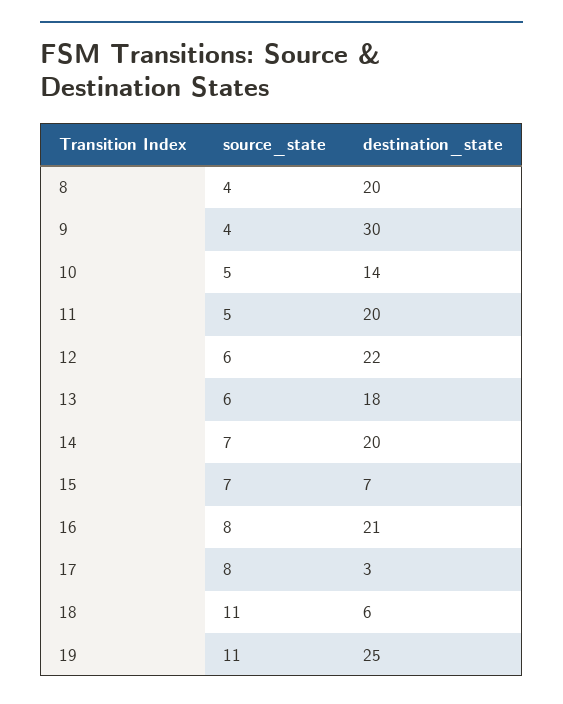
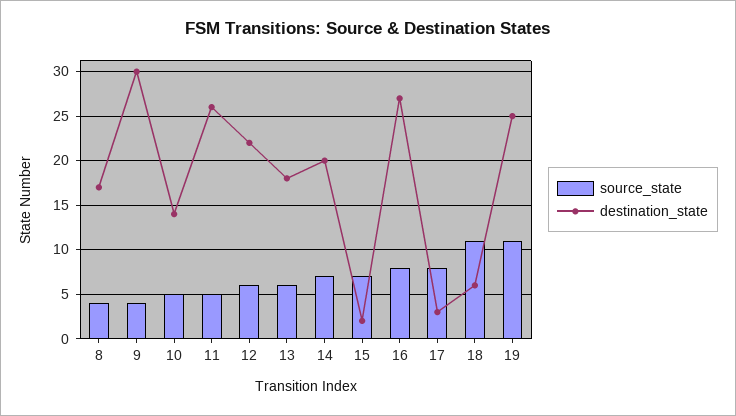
  {
    "source_state": {
      "8": 4,
      "9": 4,
      "10": 5,
      "11": 5,
      "12": 6,
      "13": 6,
      "14": 7,
      "15": 7,
      "16": 8,
      "17": 8,
      "18": 11,
      "19": 11
    },
    "destination_state": {
-     "8": 20,
+     "8": 17,
      "9": 30,
      "10": 14,
-     "11": 20,
+     "11": 26,
      "12": 22,
      "13": 18,
      "14": 20,
-     "15": 7,
+     "15": 2,
-     "16": 21,
+     "16": 27,
      "17": 3,
      "18": 6,
      "19": 25
    }
  }

